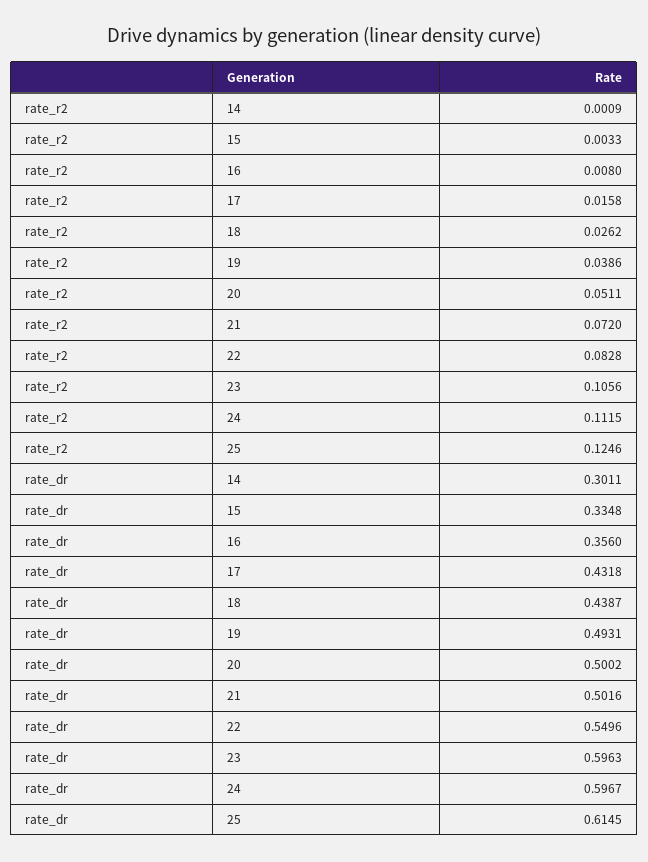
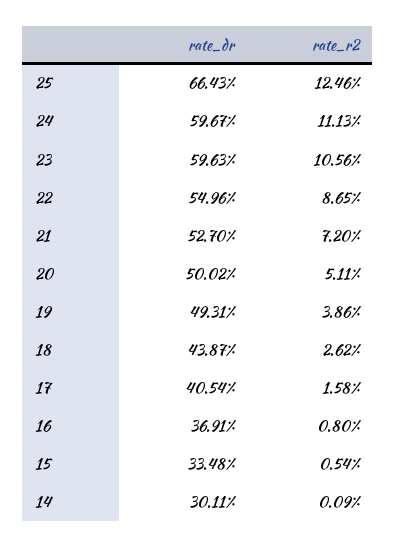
  {
    "rate_r2": {
      "14": 0.0009,
-     "15": 0.0033,
+     "15": 0.0054,
      "16": 0.008,
      "17": 0.0158,
      "18": 0.0262,
      "19": 0.0386,
      "20": 0.0511,
      "21": 0.072,
-     "22": 0.0828,
+     "22": 0.0865,
      "23": 0.1056,
-     "24": 0.1115,
+     "24": 0.1113,
      "25": 0.1246
    },
    "rate_dr": {
      "14": 0.3011,
      "15": 0.3348,
-     "16": 0.356,
+     "16": 0.3691,
-     "17": 0.4318,
+     "17": 0.4054,
      "18": 0.4387,
      "19": 0.4931,
      "20": 0.5002,
-     "21": 0.5016,
+     "21": 0.527,
      "22": 0.5496,
      "23": 0.5963,
      "24": 0.5967,
-     "25": 0.6145
+     "25": 0.6643
    }
  }

